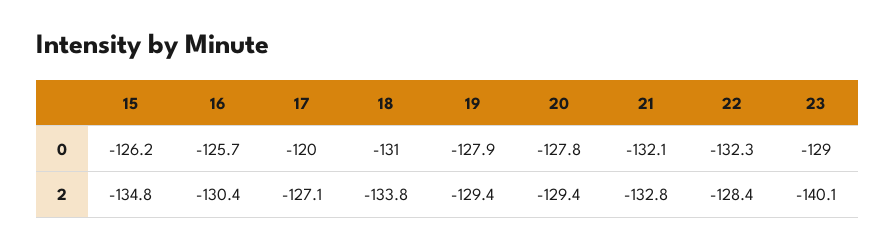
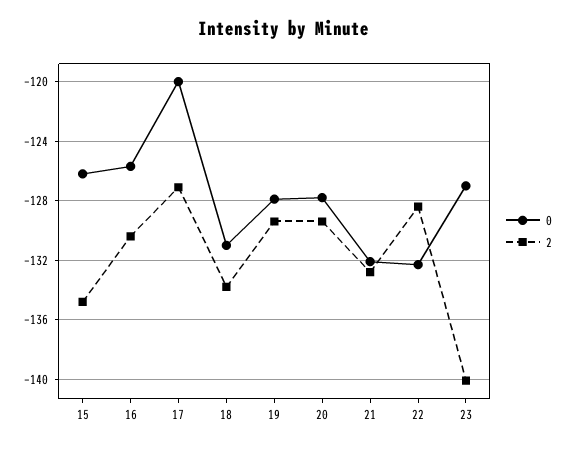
  {
    "0": {
      "15": -126.2,
      "16": -125.7,
      "17": -120,
      "18": -131,
      "19": -127.9,
      "20": -127.8,
      "21": -132.1,
      "22": -132.3,
-     "23": -129
+     "23": -127
    },
    "2": {
      "15": -134.8,
      "16": -130.4,
      "17": -127.1,
      "18": -133.8,
      "19": -129.4,
      "20": -129.4,
      "21": -132.8,
      "22": -128.4,
      "23": -140.1
    }
  }

